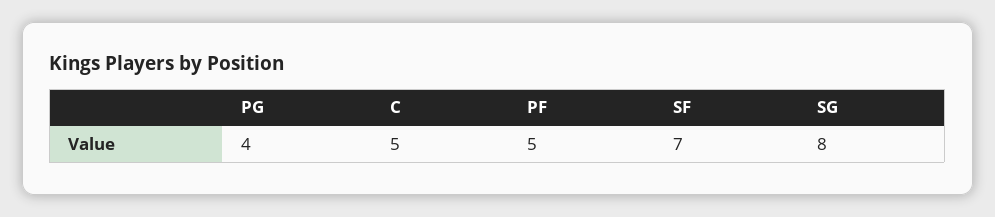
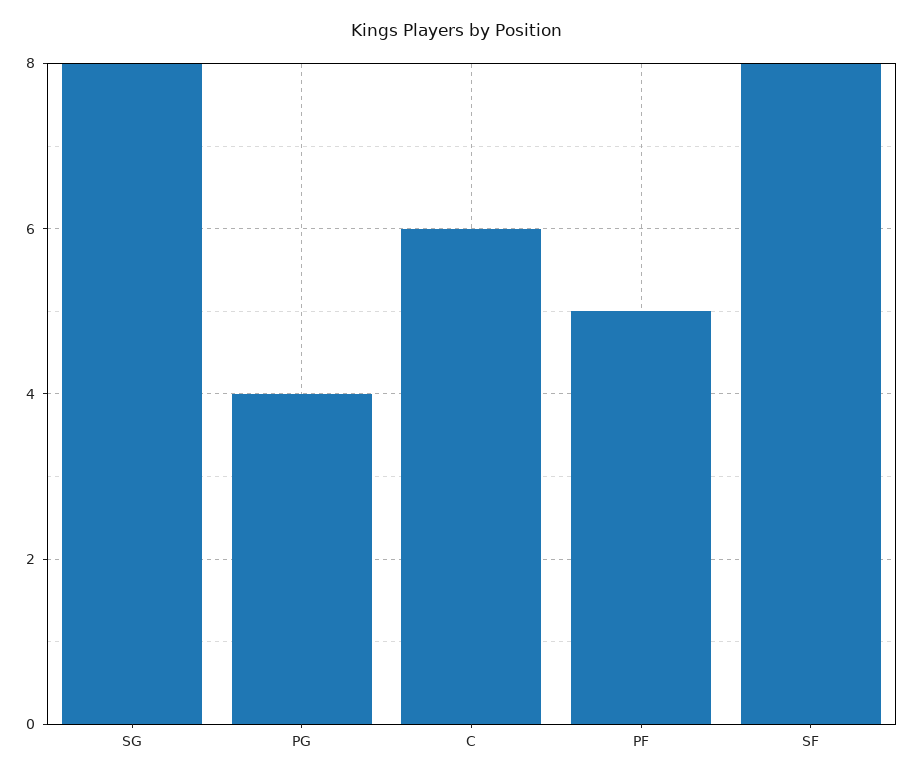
  {
    "PG": 4,
-   "C": 5,
+   "C": 6,
    "PF": 5,
-   "SF": 7,
+   "SF": 8,
    "SG": 8
  }

